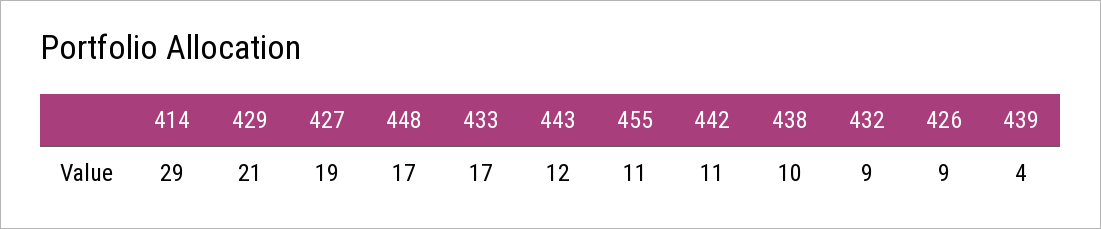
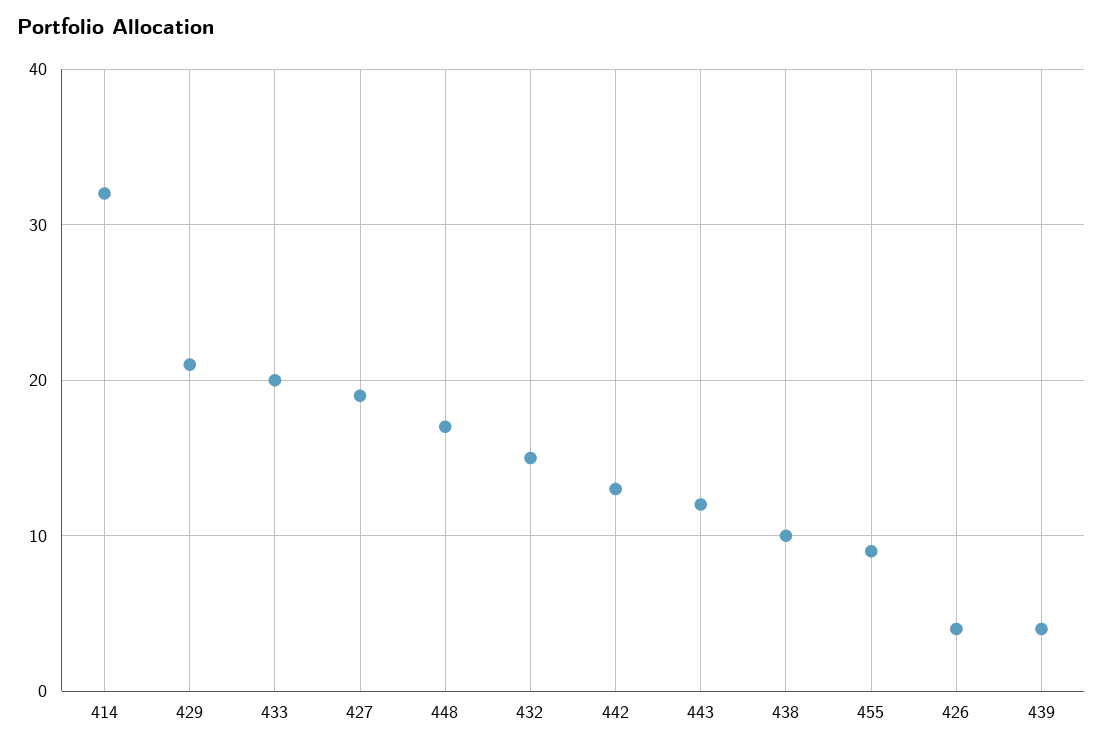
  {
-   "414": 29,
+   "414": 32,
    "429": 21,
    "427": 19,
    "448": 17,
-   "433": 17,
+   "433": 20,
    "443": 12,
-   "455": 11,
+   "455": 9,
-   "442": 11,
+   "442": 13,
    "438": 10,
-   "432": 9,
+   "432": 15,
-   "426": 9,
+   "426": 4,
    "439": 4
  }

